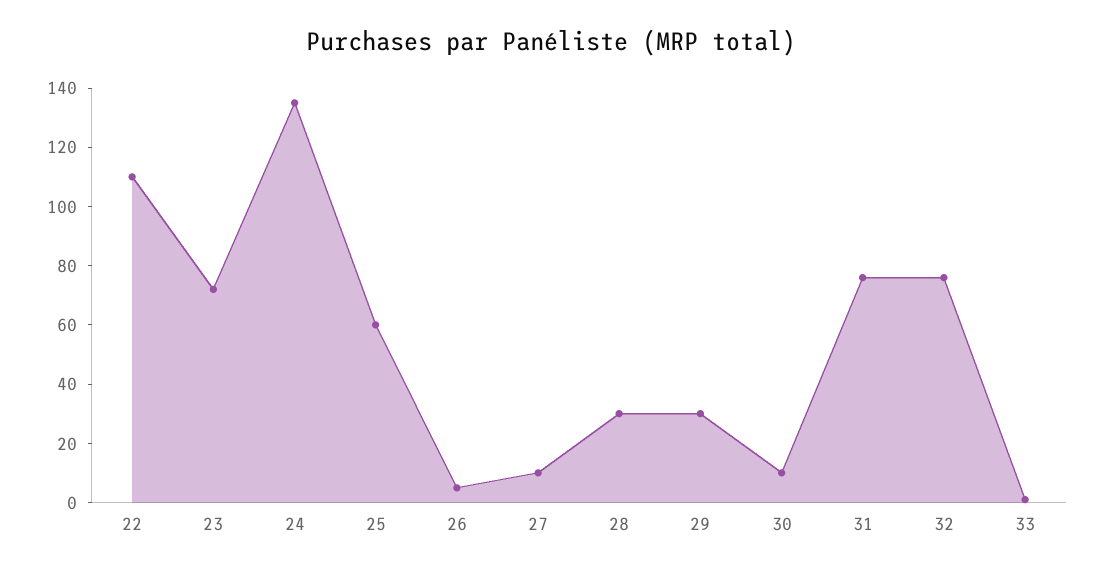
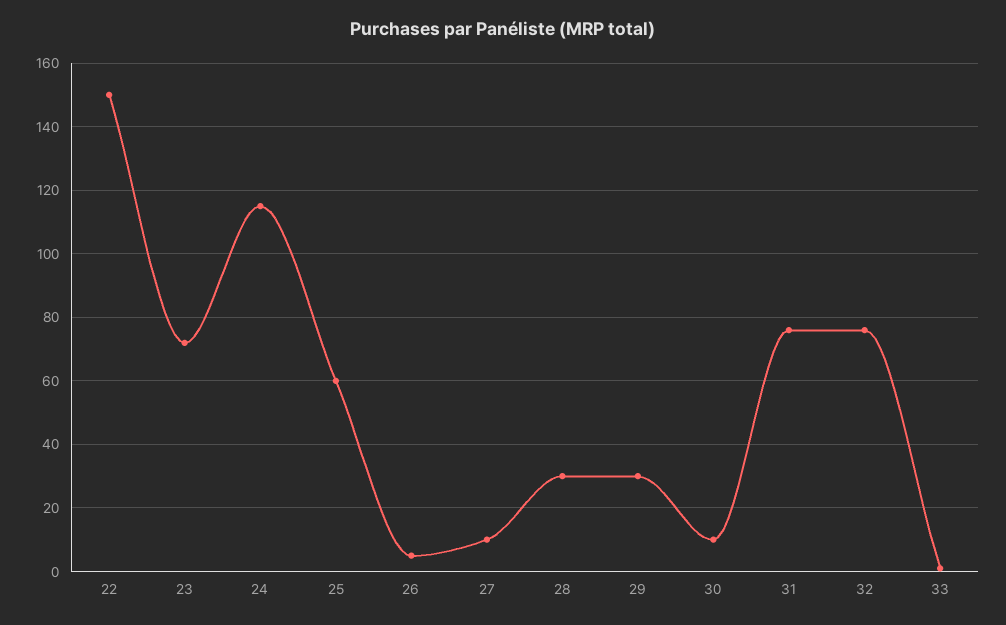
  {
-   "22": 110,
+   "22": 150,
    "23": 70,
-   "24": 135,
+   "24": 115,
    "25": 60,
    "26": 5,
    "27": 10,
    "28": 30,
    "29": 30,
    "30": 10,
    "31": 75,
    "32": 75,
    "33": 0
  }

